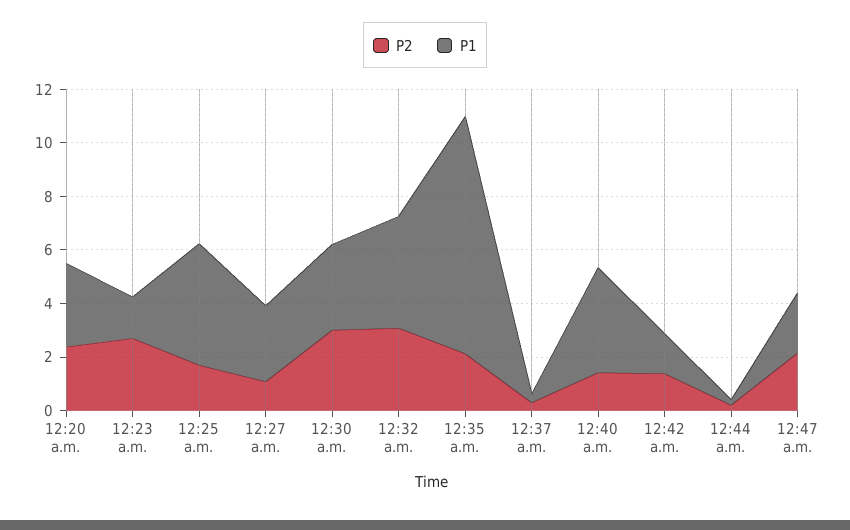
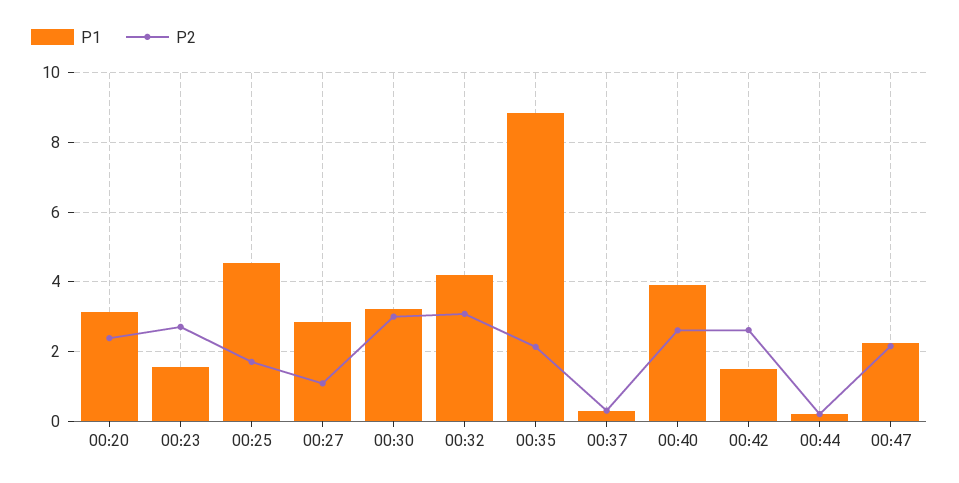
  {
    "P2": {
      "12:20 a.m.": 2.4,
      "12:23 a.m.": 2.8,
      "12:25 a.m.": 1.8,
      "12:27 a.m.": 1,
      "12:30 a.m.": 3,
      "12:32 a.m.": 3,
      "12:35 a.m.": 2.2,
      "12:37 a.m.": 0.4,
-     "12:40 a.m.": 1.5,
+     "12:40 a.m.": 2.6,
-     "12:42 a.m.": 1.5,
+     "12:42 a.m.": 2.6,
      "12:44 a.m.": 0.2,
      "12:47 a.m.": 2.2
    },
    "P1": {
      "12:20 a.m.": 3.2,
      "12:23 a.m.": 1.6,
      "12:25 a.m.": 4.6,
      "12:27 a.m.": 2.8,
      "12:30 a.m.": 3.2,
      "12:32 a.m.": 4.2,
      "12:35 a.m.": 8.8,
      "12:37 a.m.": 0.4,
      "12:40 a.m.": 4,
      "12:42 a.m.": 1.4,
      "12:44 a.m.": 0.2,
      "12:47 a.m.": 2.2
    }
  }

